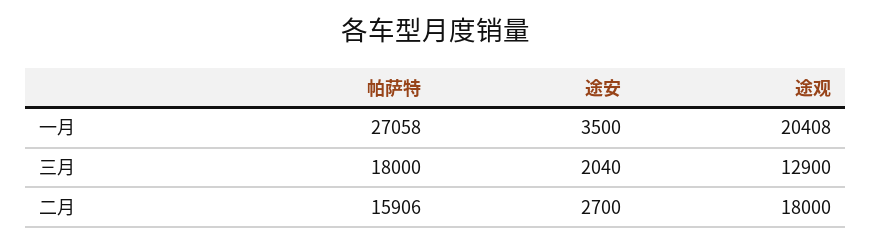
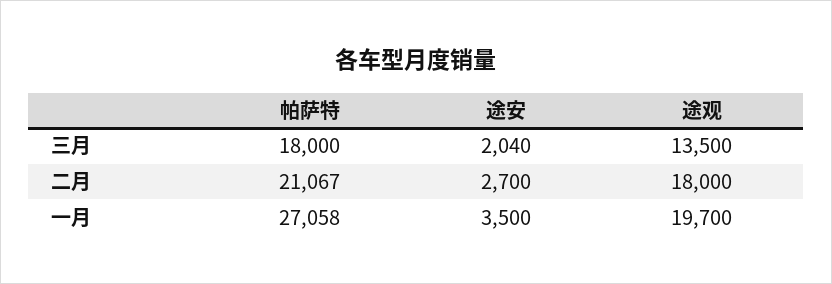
  {
    "帕萨特": {
      "一月": 27058,
      "三月": 18000,
-     "二月": 15906
+     "二月": 21067
    },
    "途安": {
      "一月": 3500,
      "三月": 2040,
      "二月": 2700
    },
    "途观": {
-     "一月": 20408,
+     "一月": 19700,
-     "三月": 12900,
+     "三月": 13500,
      "二月": 18000
    }
  }

